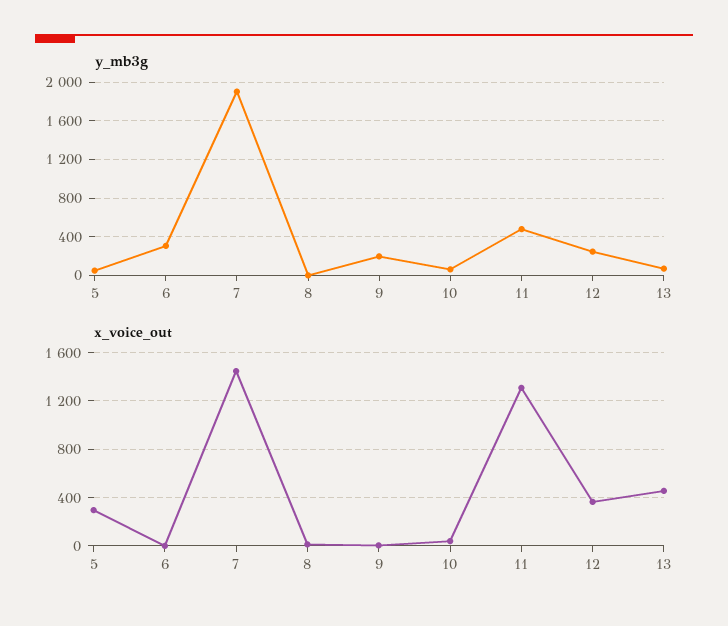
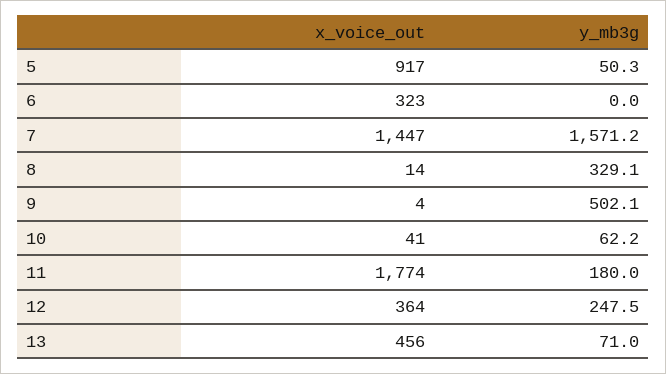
  {
    "y_mb3g": {
      "5": 50.3,
-     "6": 300,
+     "6": 0,
-     "7": 1900,
+     "7": 1571.2,
-     "8": 0,
+     "8": 329.1,
-     "9": 200,
+     "9": 502.1,
      "10": 62.2,
-     "11": 500,
+     "11": 180,
      "12": 247.5,
      "13": 71
    },
    "x_voice_out": {
-     "5": 300,
+     "5": 917,
-     "6": 0,
+     "6": 323,
      "7": 1447,
      "8": 14,
      "9": 4,
      "10": 41,
-     "11": 1300,
+     "11": 1774,
      "12": 364,
      "13": 456
    }
  }

